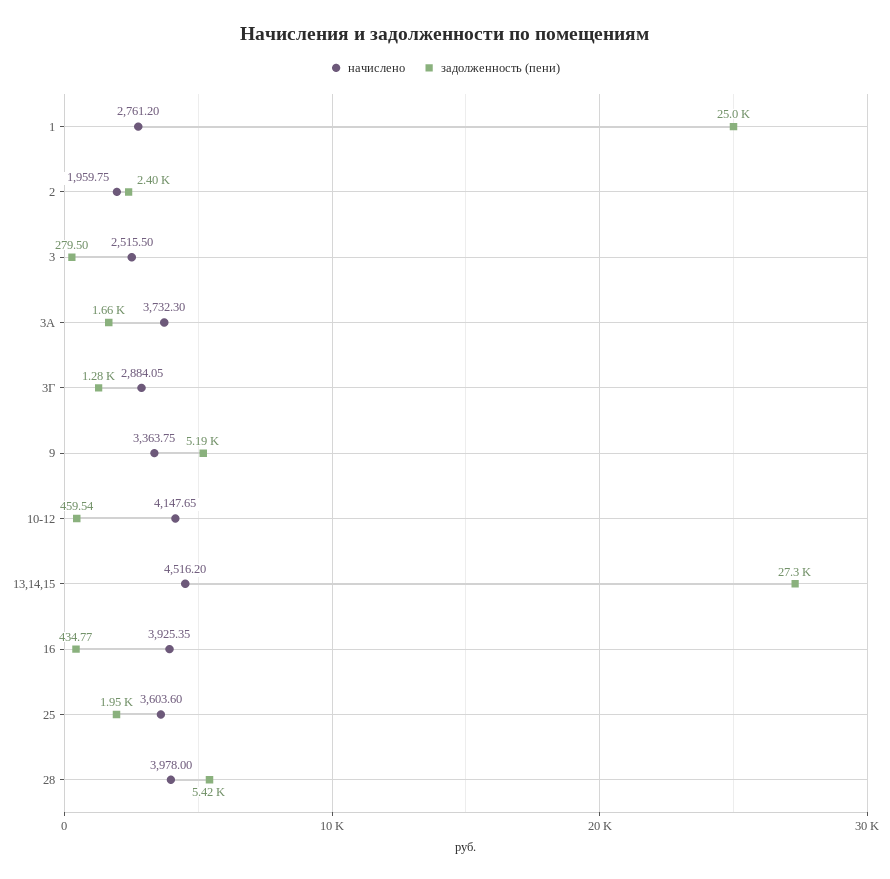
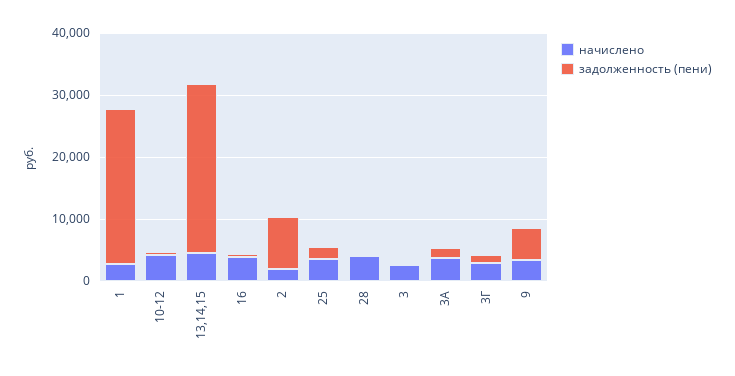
  {
    "начислено": {
      "1": 2761.2,
      "2": 1959.75,
      "3": 2515.5,
      "3А": 3732.3,
      "3Г": 2884.05,
      "9": 3363.75,
      "10-12": 4147.65,
      "13,14,15": 4516.2,
      "16": 3925.35,
      "25": 3603.6,
      "28": 3978
    },
    "задолженность (пени)": {
      "1": 25000,
-     "2": 2400,
+     "2": 8000,
      "3": 279.5,
      "3А": 1660,
      "3Г": 1280,
      "9": 5190,
      "10-12": 459.54,
      "13,14,15": 27300,
      "16": 434.77,
      "25": 1950,
-     "28": 5420
+     "28": 0
    }
  }

